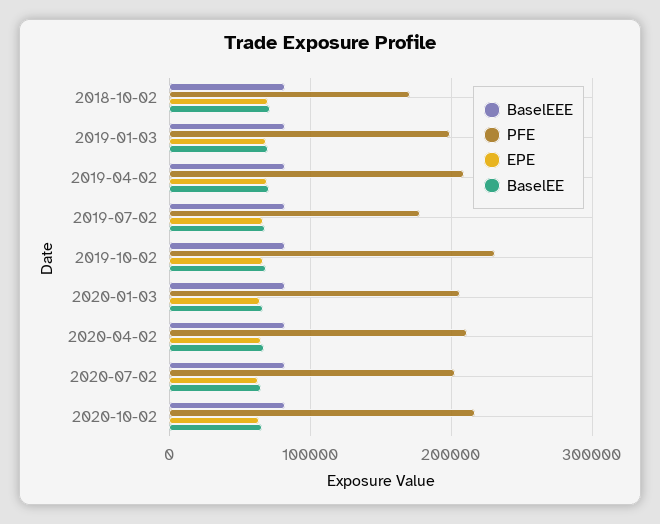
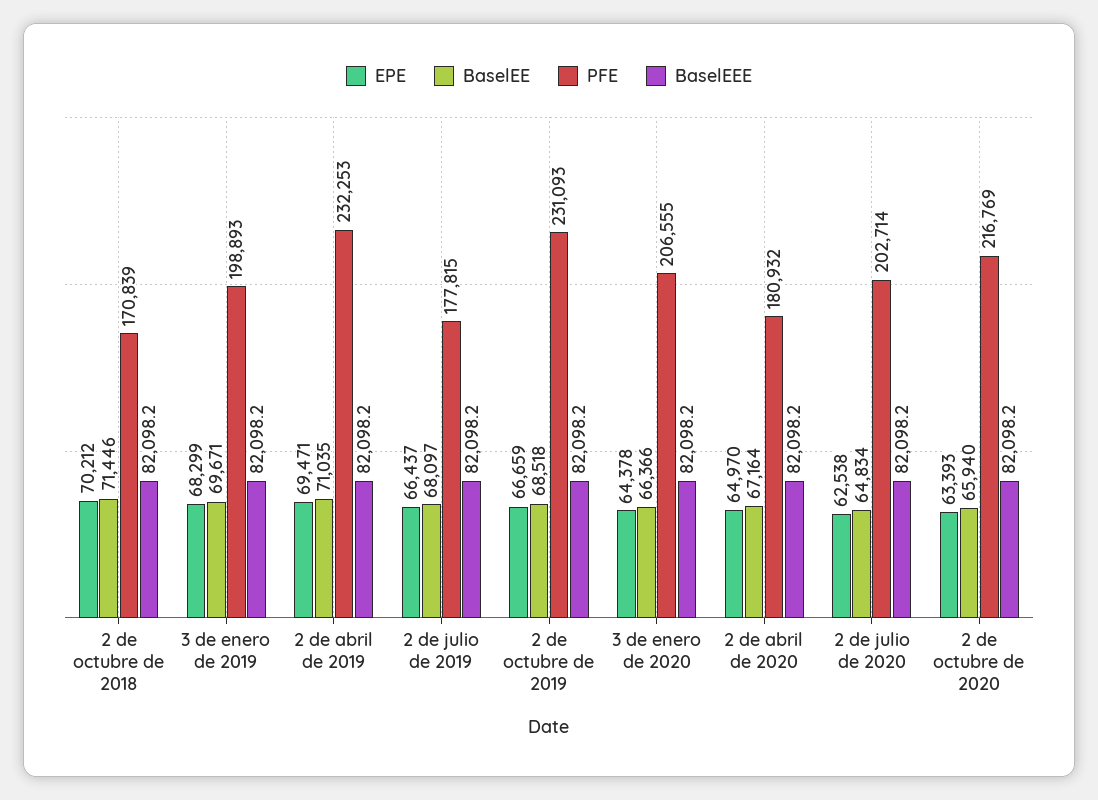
  {
    "BaselEEE": {
      "2018-10-02": 82098.2,
      "2019-01-03": 82098.2,
      "2019-04-02": 82098.2,
      "2019-07-02": 82098.2,
      "2019-10-02": 82098.2,
      "2020-01-03": 82098.2,
      "2020-04-02": 82098.2,
      "2020-07-02": 82098.2,
      "2020-10-02": 82098.2
    },
    "PFE": {
      "2018-10-02": 170839,
      "2019-01-03": 198893,
-     "2019-04-02": 210000,
+     "2019-04-02": 232253,
      "2019-07-02": 177815,
      "2019-10-02": 231093,
      "2020-01-03": 206555,
-     "2020-04-02": 210000,
+     "2020-04-02": 180932,
      "2020-07-02": 202714,
      "2020-10-02": 216769
    },
    "EPE": {
      "2018-10-02": 70212,
      "2019-01-03": 68299,
      "2019-04-02": 69471,
      "2019-07-02": 66437,
      "2019-10-02": 66659,
      "2020-01-03": 64378,
      "2020-04-02": 64970,
      "2020-07-02": 62538,
      "2020-10-02": 63393
    },
    "BaselEE": {
      "2018-10-02": 71446,
      "2019-01-03": 69671,
      "2019-04-02": 71035,
      "2019-07-02": 68097,
      "2019-10-02": 68518,
      "2020-01-03": 66366,
      "2020-04-02": 67164,
      "2020-07-02": 64834,
      "2020-10-02": 65940
    }
  }

